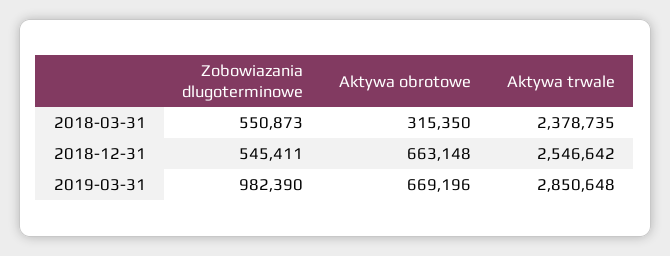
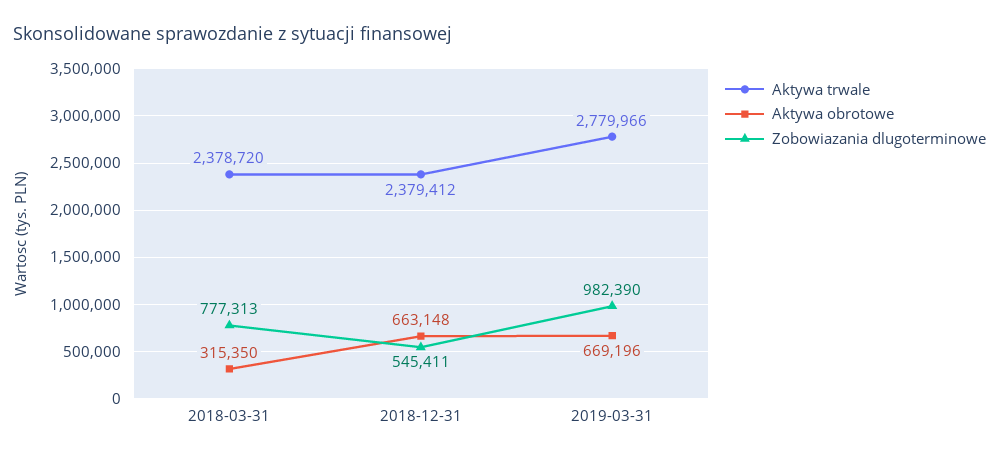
  {
    "Zobowiazania dlugoterminowe": {
-     "2018-03-31": 550873,
+     "2018-03-31": 777313,
      "2018-12-31": 545411,
      "2019-03-31": 982390
    },
    "Aktywa obrotowe": {
      "2018-03-31": 315350,
      "2018-12-31": 663148,
      "2019-03-31": 669196
    },
    "Aktywa trwale": {
-     "2018-03-31": 2378735,
+     "2018-03-31": 2378720,
-     "2018-12-31": 2546642,
+     "2018-12-31": 2379412,
-     "2019-03-31": 2850648
+     "2019-03-31": 2779966
    }
  }

